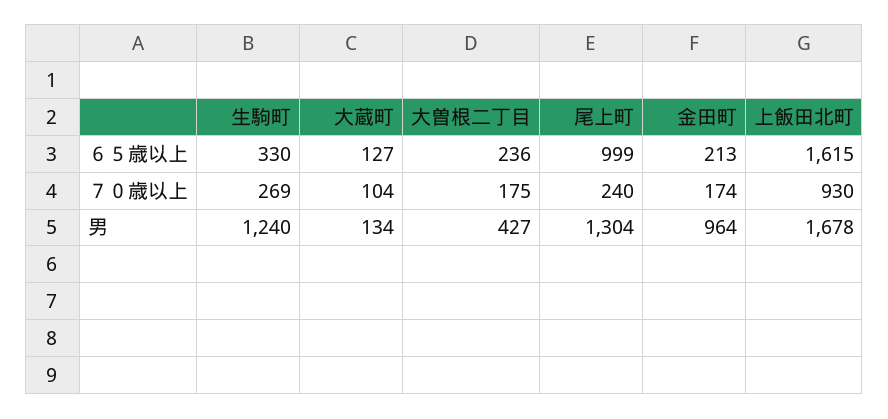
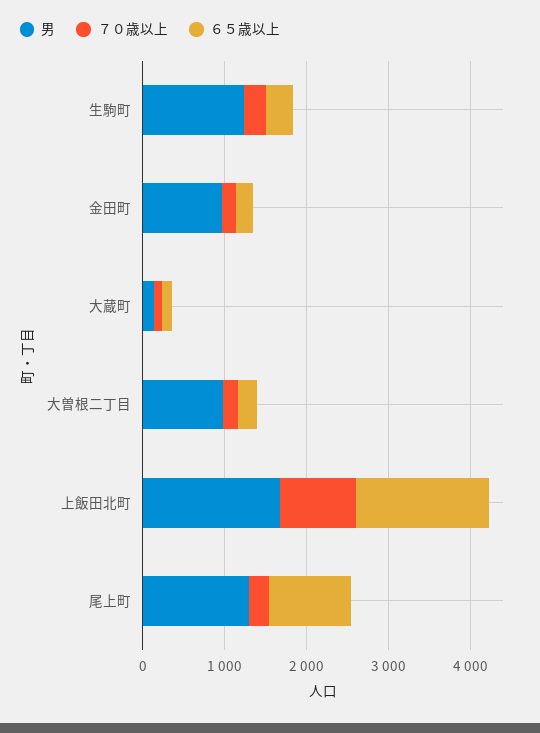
  {
    "６５歳以上": {
      "生駒町": 330,
      "大蔵町": 127,
      "大曽根二丁目": 236,
      "尾上町": 999,
      "金田町": 213,
      "上飯田北町": 1615
    },
    "７０歳以上": {
      "生駒町": 269,
      "大蔵町": 104,
      "大曽根二丁目": 175,
      "尾上町": 240,
      "金田町": 174,
      "上飯田北町": 930
    },
    "男": {
      "生駒町": 1240,
      "大蔵町": 134,
-     "大曽根二丁目": 427,
+     "大曽根二丁目": 1000,
      "尾上町": 1304,
      "金田町": 964,
      "上飯田北町": 1678
    }
  }

